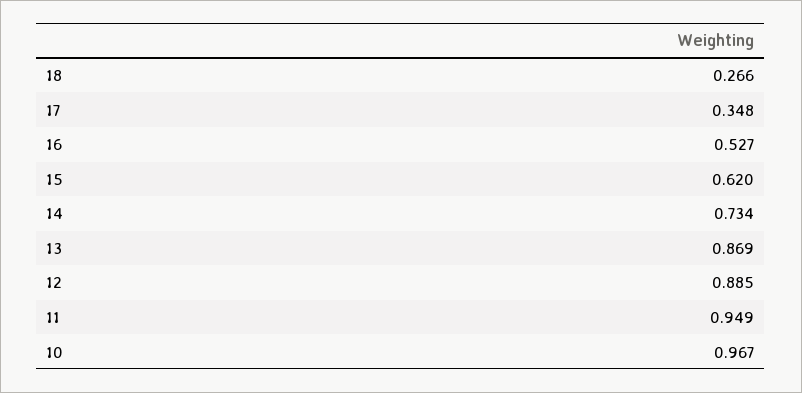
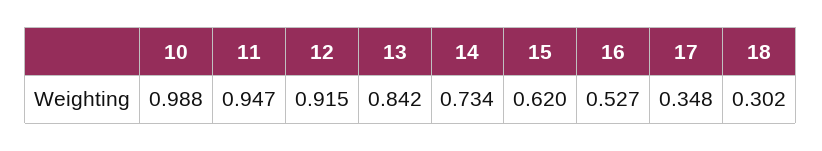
  {
-   "18": 0.266,
+   "18": 0.302,
    "17": 0.348,
    "16": 0.527,
    "15": 0.62,
    "14": 0.734,
-   "13": 0.869,
+   "13": 0.842,
-   "12": 0.885,
+   "12": 0.915,
-   "11": 0.949,
+   "11": 0.947,
-   "10": 0.967
+   "10": 0.988
  }

